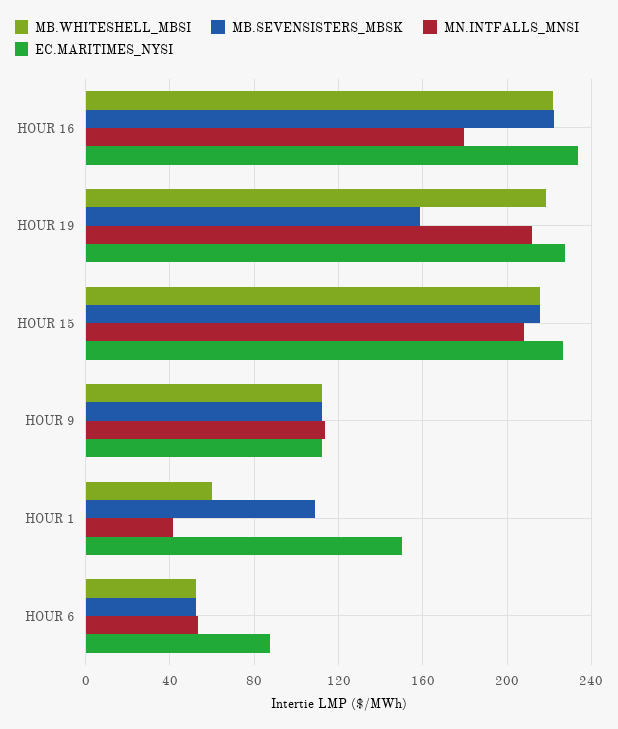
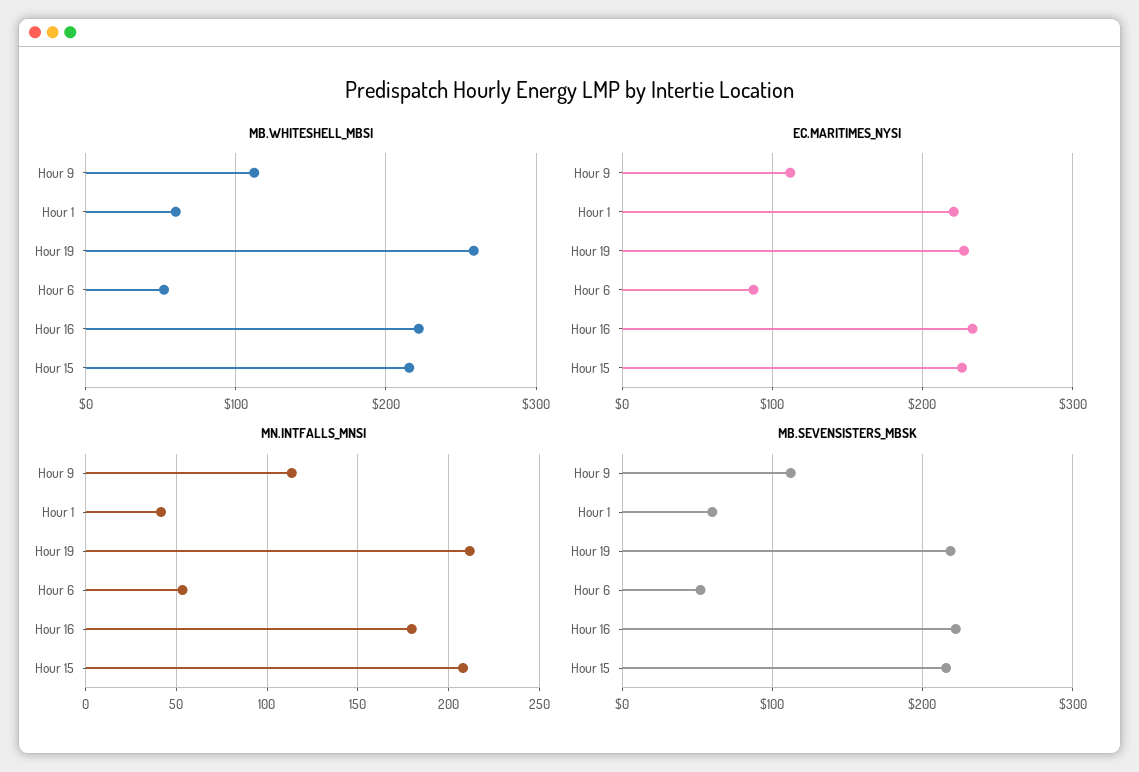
  {
    "MB.WHITESHELL_MBSI": {
      "HOUR 16": 220,
-     "HOUR 19": 220,
+     "HOUR 19": 260,
      "HOUR 15": 215,
      "HOUR 9": 110,
      "HOUR 1": 60,
      "HOUR 6": 50
    },
    "MB.SEVENSISTERS_MBSK": {
      "HOUR 16": 220,
-     "HOUR 19": 160,
+     "HOUR 19": 220,
      "HOUR 15": 215,
      "HOUR 9": 110,
-     "HOUR 1": 110,
+     "HOUR 1": 60,
      "HOUR 6": 50
    },
    "MN.INTFALLS_MNSI": {
      "HOUR 16": 180,
      "HOUR 19": 210,
      "HOUR 15": 210,
      "HOUR 9": 115,
      "HOUR 1": 40,
      "HOUR 6": 55
    },
    "EC.MARITIMES_NYSI": {
      "HOUR 16": 235,
      "HOUR 19": 230,
      "HOUR 15": 225,
      "HOUR 9": 110,
-     "HOUR 1": 150,
+     "HOUR 1": 220,
      "HOUR 6": 90
    }
  }

